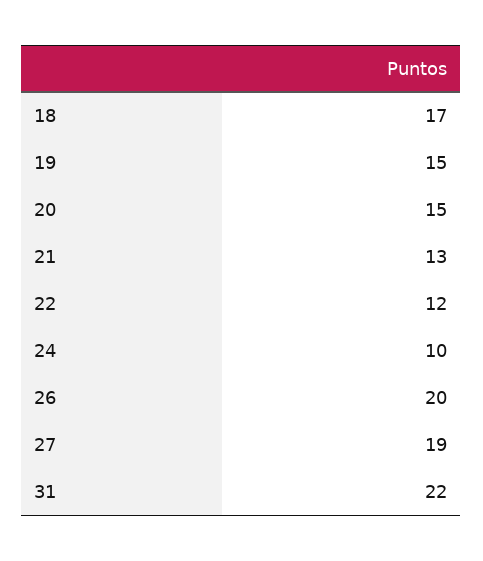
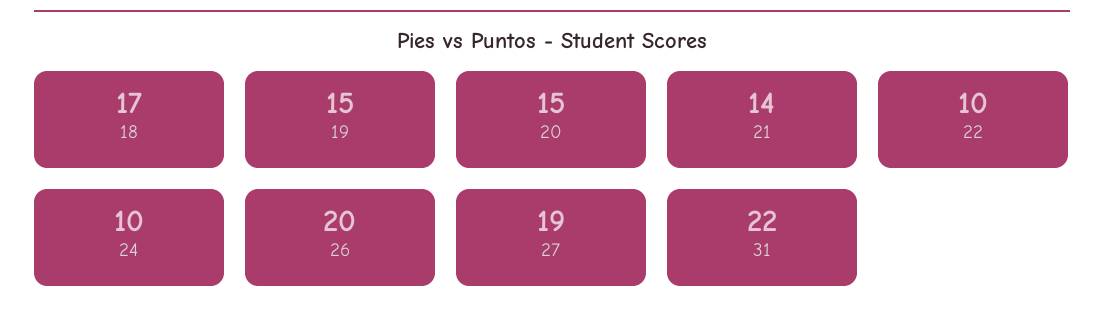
  {
    "18": 17,
    "19": 15,
    "20": 15,
-   "21": 13,
+   "21": 14,
-   "22": 12,
+   "22": 10,
    "24": 10,
    "26": 20,
    "27": 19,
    "31": 22
  }

